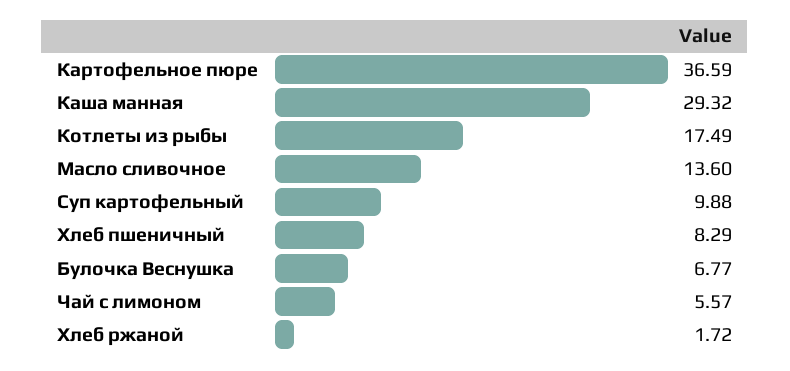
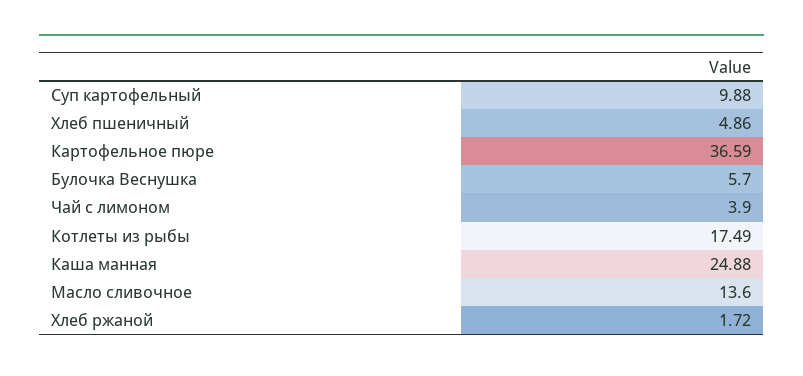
  {
    "Картофельное пюре": 36.59,
-   "Каша манная": 29.32,
+   "Каша манная": 24.88,
    "Котлеты из рыбы": 17.49,
    "Масло сливочное": 13.6,
    "Суп картофельный": 9.88,
-   "Хлеб пшеничный": 8.29,
+   "Хлеб пшеничный": 4.86,
-   "Булочка Веснушка": 6.77,
+   "Булочка Веснушка": 5.7,
-   "Чай с лимоном": 5.57,
+   "Чай с лимоном": 3.9,
    "Хлеб ржаной": 1.72
  }

